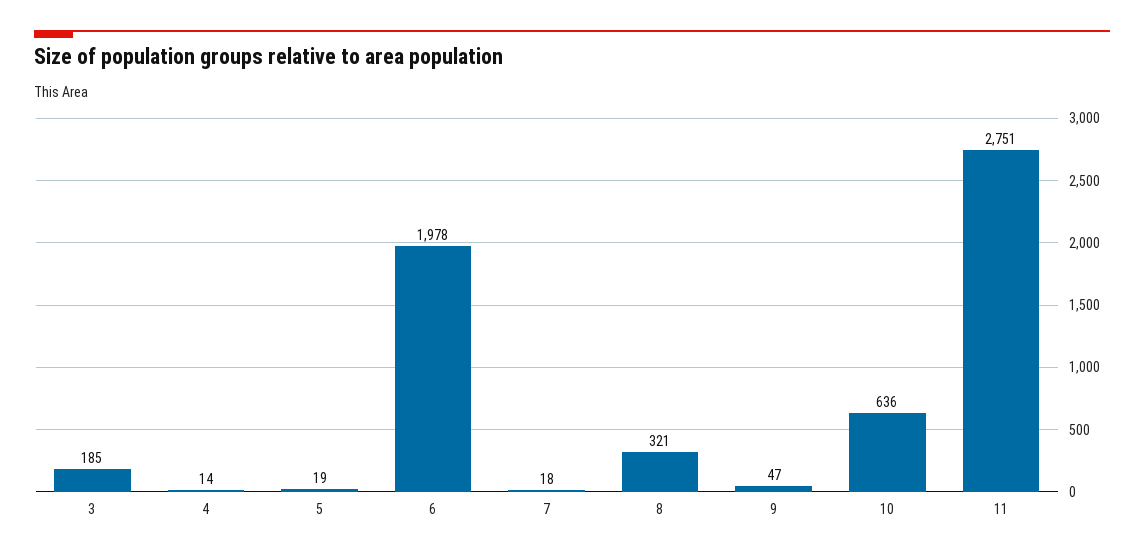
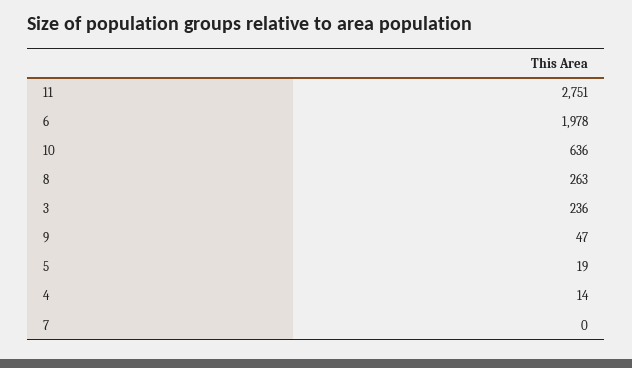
  {
-   "3": 185,
+   "3": 236,
    "4": 14,
    "5": 19,
    "6": 1978,
-   "7": 18,
+   "7": 0,
-   "8": 321,
+   "8": 263,
    "9": 47,
    "10": 636,
    "11": 2751
  }

